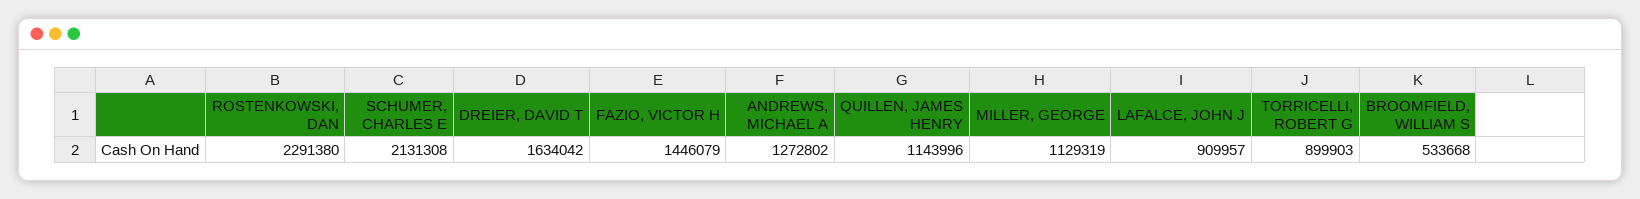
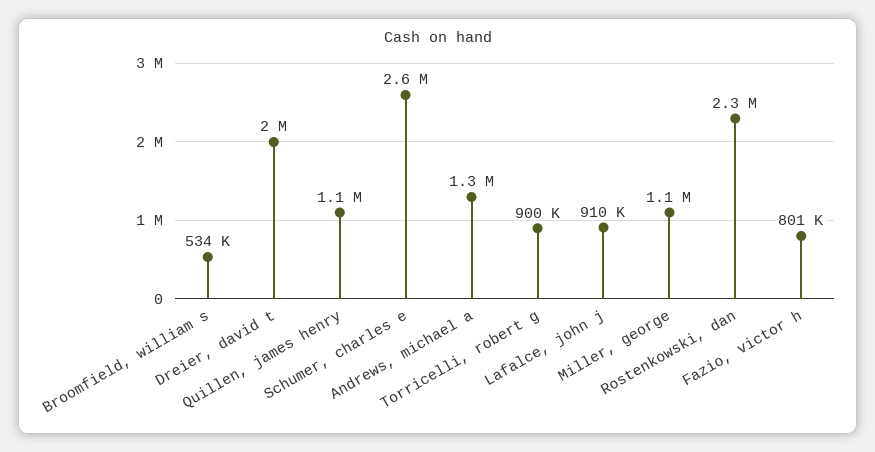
  {
    "ROSTENKOWSKI, DAN": 2291380,
-   "SCHUMER, CHARLES E": 2131308,
+   "SCHUMER, CHARLES E": 2600000,
-   "DREIER, DAVID T": 1634042,
+   "DREIER, DAVID T": 2000000,
-   "FAZIO, VICTOR H": 1446079,
+   "FAZIO, VICTOR H": 801000,
    "ANDREWS, MICHAEL A": 1272802,
    "QUILLEN, JAMES HENRY": 1143996,
    "MILLER, GEORGE": 1129319,
    "LAFALCE, JOHN J": 909957,
    "TORRICELLI, ROBERT G": 899903,
    "BROOMFIELD, WILLIAM S": 533668
  }

